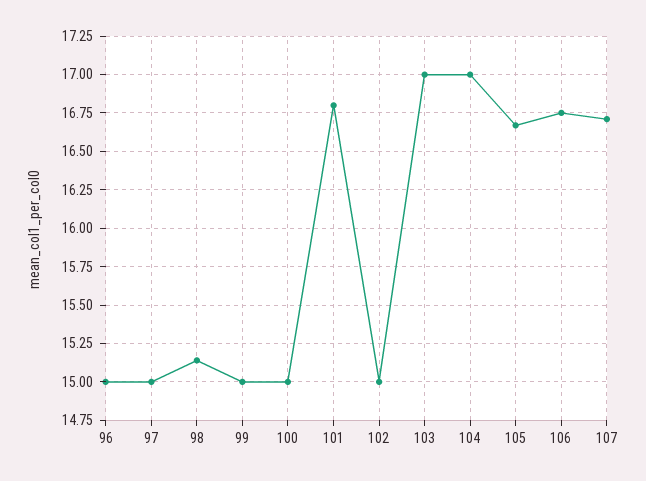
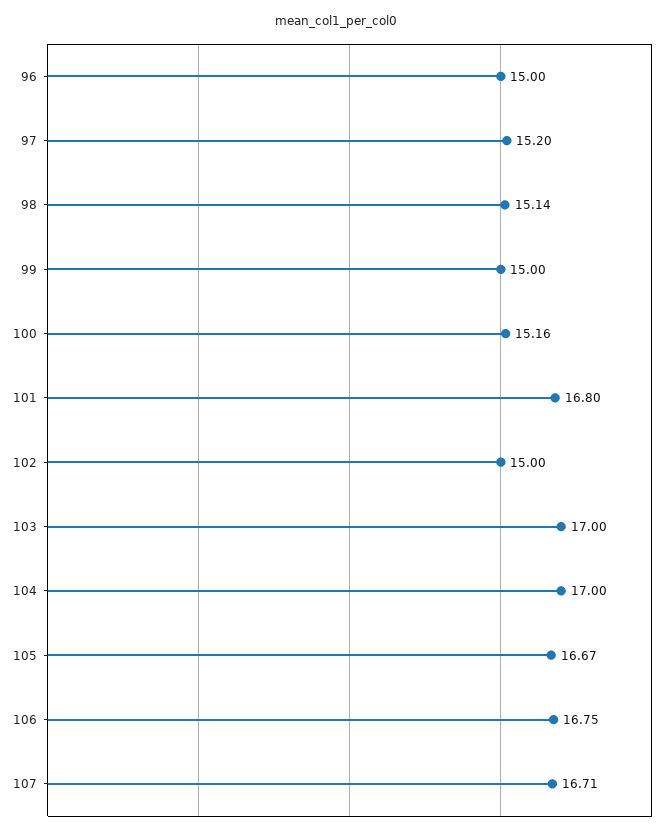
  {
    "96": 15,
-   "97": 15,
+   "97": 15.2,
    "98": 15.14,
    "99": 15,
-   "100": 15,
+   "100": 15.16,
    "101": 16.8,
    "102": 15,
    "103": 17,
    "104": 17,
    "105": 16.67,
    "106": 16.75,
    "107": 16.71
  }

